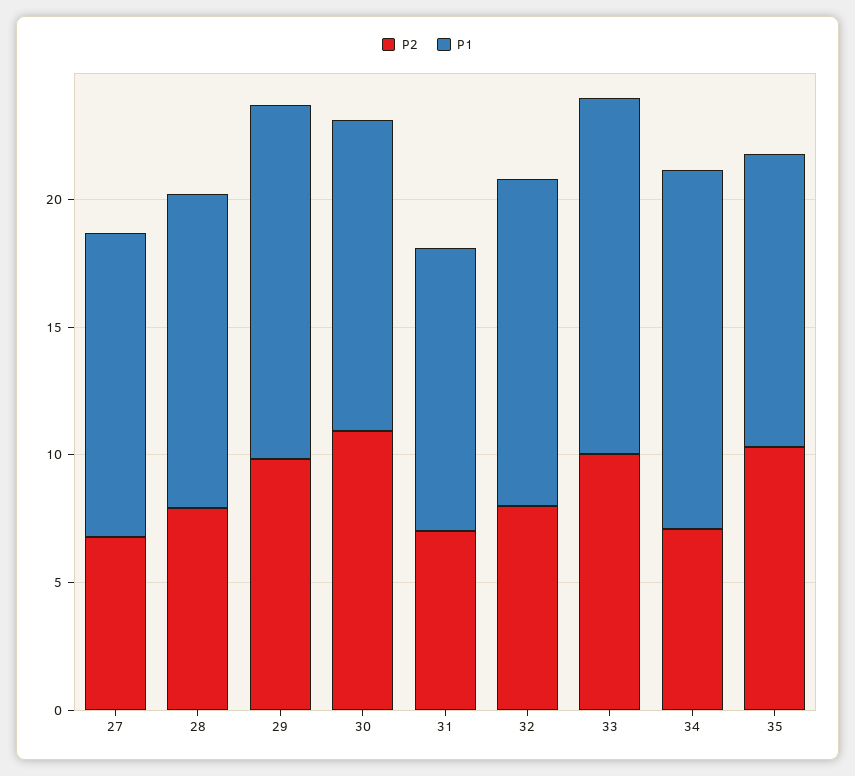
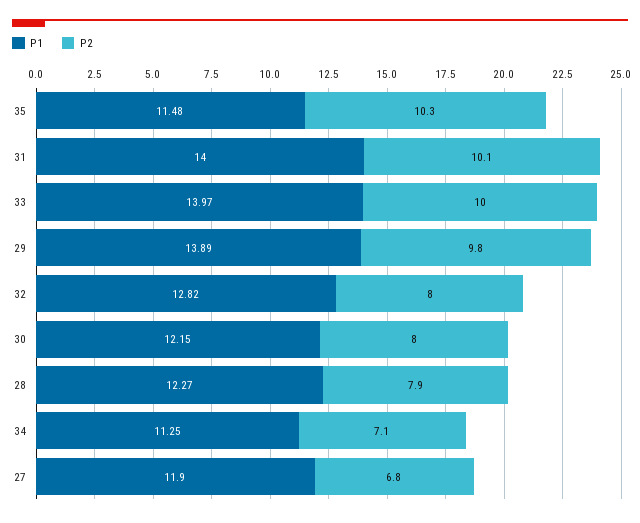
  {
    "P2": {
      "27": 6.8,
      "28": 7.9,
      "29": 9.8,
-     "30": 11,
+     "30": 8,
-     "31": 7,
+     "31": 10.1,
      "32": 8,
      "33": 10,
      "34": 7.1,
      "35": 10.3
    },
    "P1": {
      "27": 11.9,
      "28": 12.27,
      "29": 13.89,
      "30": 12.15,
-     "31": 11,
+     "31": 14,
      "32": 12.82,
      "33": 13.97,
-     "34": 14,
+     "34": 11.25,
      "35": 11.48
    }
  }

